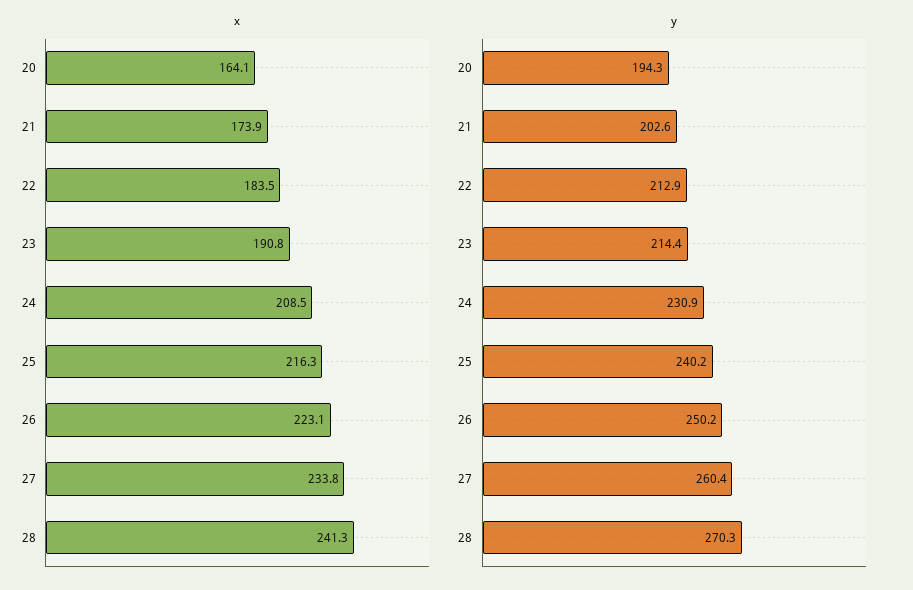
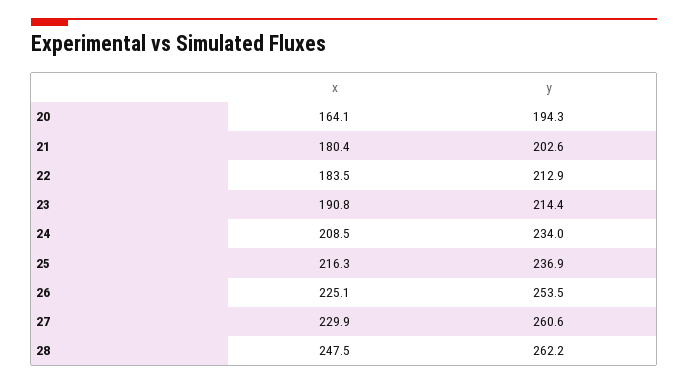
  {
    "x": {
      "20": 164.1,
-     "21": 173.9,
+     "21": 180.4,
      "22": 183.5,
      "23": 190.8,
      "24": 208.5,
      "25": 216.3,
-     "26": 223.1,
+     "26": 225.1,
-     "27": 233.8,
+     "27": 229.9,
-     "28": 241.3
+     "28": 247.5
    },
    "y": {
      "20": 194.3,
      "21": 202.6,
      "22": 212.9,
      "23": 214.4,
-     "24": 230.9,
+     "24": 234,
-     "25": 240.2,
+     "25": 236.9,
-     "26": 250.2,
+     "26": 253.5,
-     "27": 260.4,
+     "27": 260.6,
-     "28": 270.3
+     "28": 262.2
    }
  }

